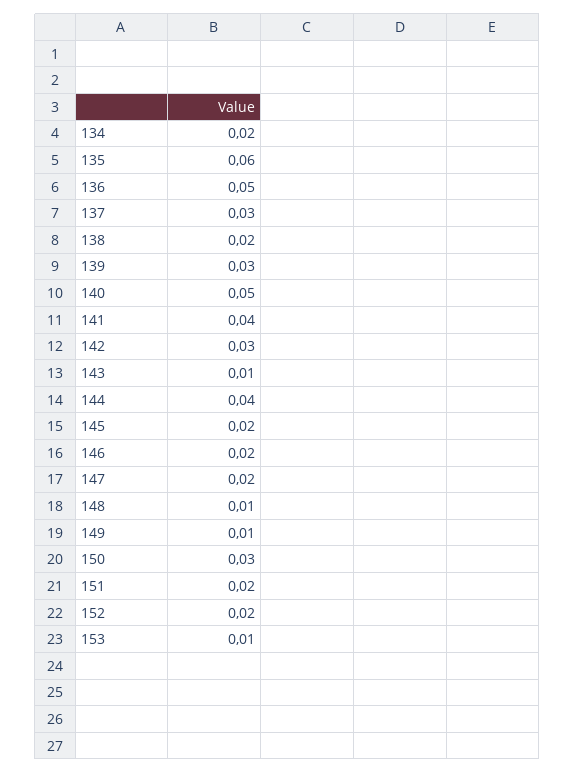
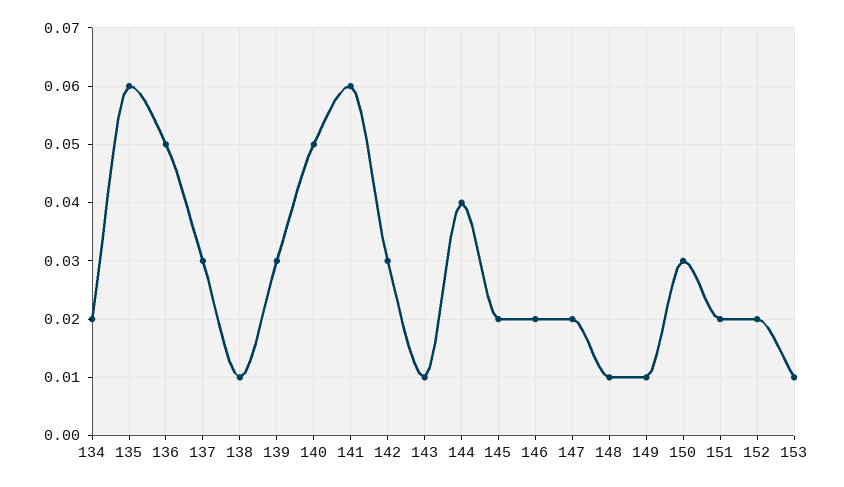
  {
    "134": 0.02,
    "135": 0.06,
    "136": 0.05,
    "137": 0.03,
-   "138": 0.02,
+   "138": 0.01,
    "139": 0.03,
    "140": 0.05,
-   "141": 0.04,
+   "141": 0.06,
    "142": 0.03,
    "143": 0.01,
    "144": 0.04,
    "145": 0.02,
    "146": 0.02,
    "147": 0.02,
    "148": 0.01,
    "149": 0.01,
    "150": 0.03,
    "151": 0.02,
    "152": 0.02,
    "153": 0.01
  }

